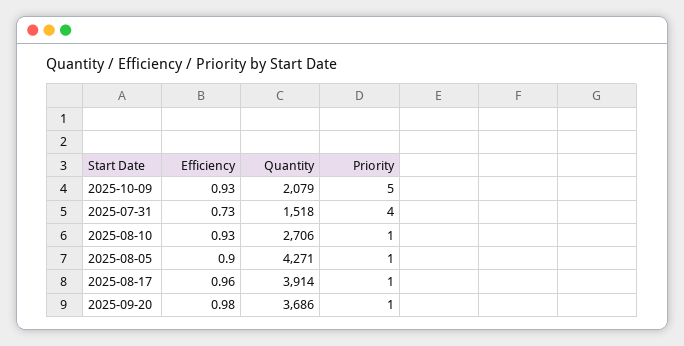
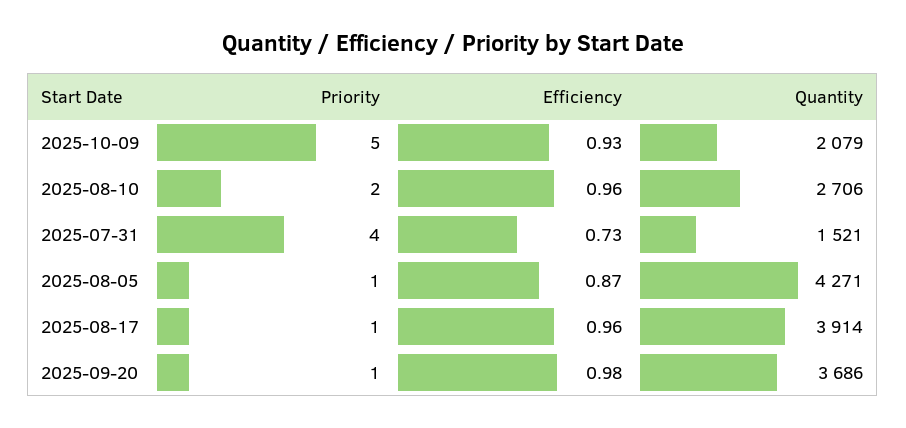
  {
    "Efficiency": {
      "2025-10-09": 0.93,
      "2025-07-31": 0.73,
-     "2025-08-10": 0.93,
+     "2025-08-10": 0.96,
-     "2025-08-05": 0.9,
+     "2025-08-05": 0.87,
      "2025-08-17": 0.96,
      "2025-09-20": 0.98
    },
    "Quantity": {
      "2025-10-09": 2079,
-     "2025-07-31": 1518,
+     "2025-07-31": 1521,
      "2025-08-10": 2706,
      "2025-08-05": 4271,
      "2025-08-17": 3914,
      "2025-09-20": 3686
    },
    "Priority": {
      "2025-10-09": 5,
      "2025-07-31": 4,
-     "2025-08-10": 1,
+     "2025-08-10": 2,
      "2025-08-05": 1,
      "2025-08-17": 1,
      "2025-09-20": 1
    }
  }

